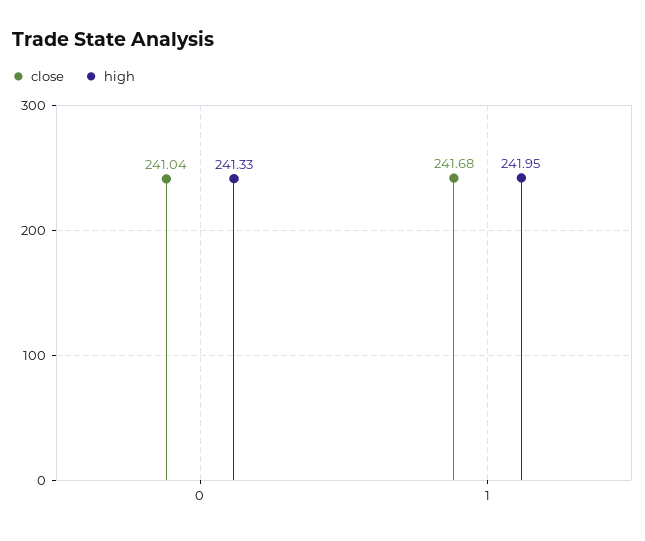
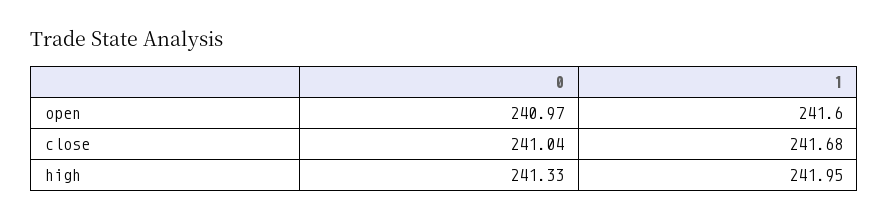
  {
    "close": {
      "0": 241.04,
      "1": 241.68
    },
    "high": {
      "0": 241.33,
      "1": 241.95
-   }
+   },
+   "open": {
+     "0": 240.97,
+     "1": 241.6
+   }
  }

